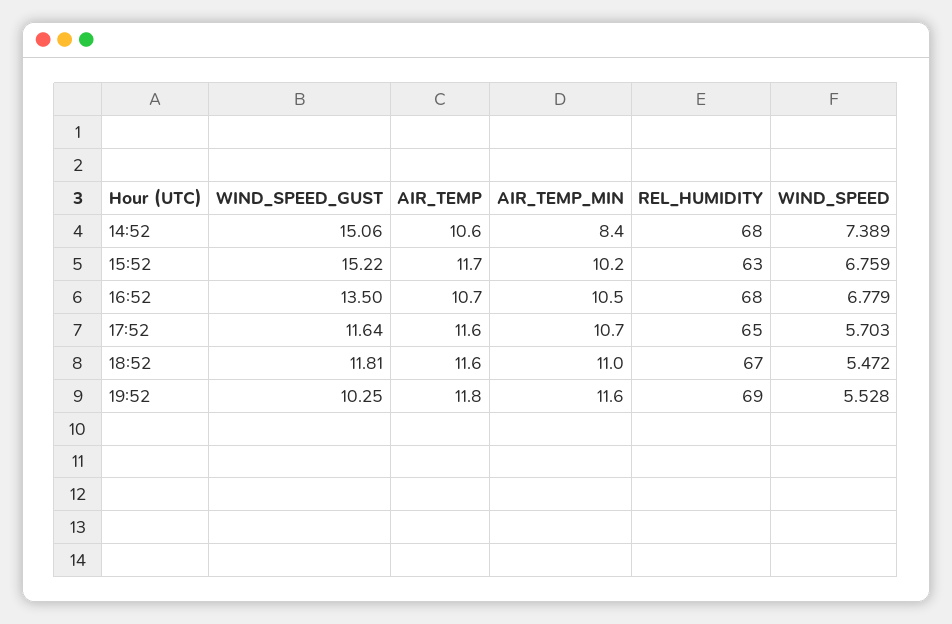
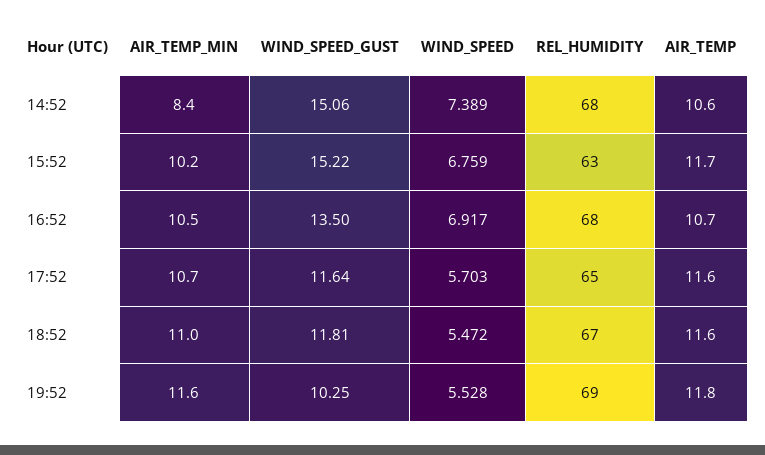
  {
    "WIND_SPEED_GUST": {
      "14:52": 15.06,
      "15:52": 15.22,
      "16:52": 13.5,
      "17:52": 11.64,
      "18:52": 11.81,
      "19:52": 10.25
    },
    "AIR_TEMP": {
      "14:52": 10.6,
      "15:52": 11.7,
      "16:52": 10.7,
      "17:52": 11.6,
      "18:52": 11.6,
      "19:52": 11.8
    },
    "AIR_TEMP_MIN": {
      "14:52": 8.4,
      "15:52": 10.2,
      "16:52": 10.5,
      "17:52": 10.7,
      "18:52": 11,
      "19:52": 11.6
    },
    "REL_HUMIDITY": {
      "14:52": 68,
      "15:52": 63,
      "16:52": 68,
      "17:52": 65,
      "18:52": 67,
      "19:52": 69
    },
    "WIND_SPEED": {
      "14:52": 7.389,
      "15:52": 6.759,
-     "16:52": 6.779,
+     "16:52": 6.917,
      "17:52": 5.703,
      "18:52": 5.472,
      "19:52": 5.528
    }
  }

